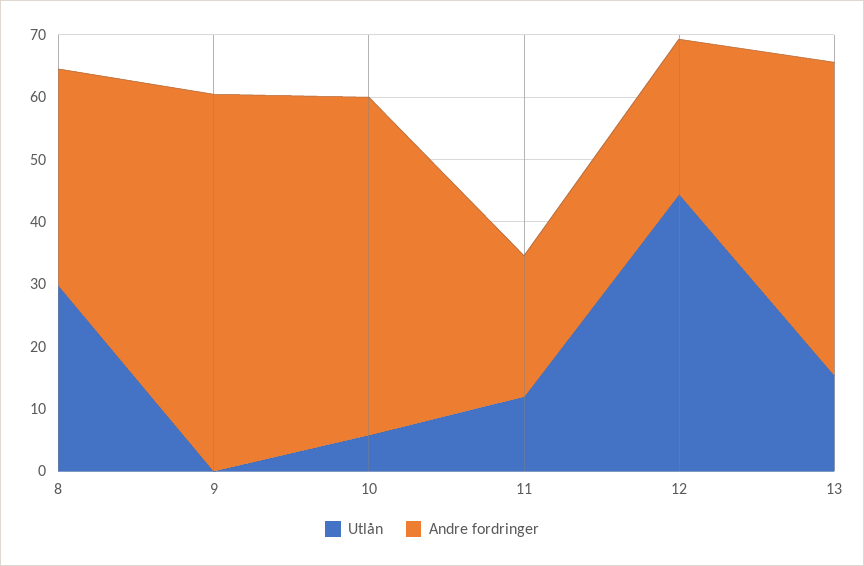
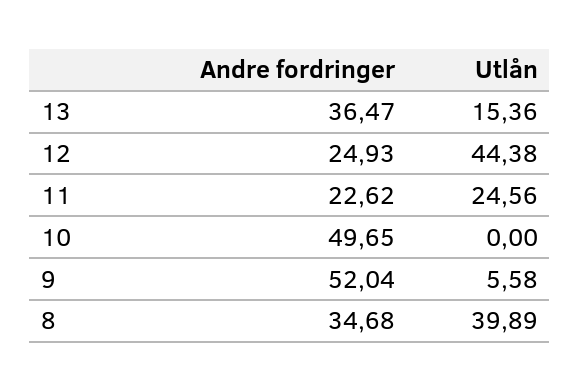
  {
    "Utlån": {
-     "8": 30,
+     "8": 39.89,
-     "9": 0,
+     "9": 5.58,
-     "10": 6,
+     "10": 0,
-     "11": 12,
+     "11": 24.56,
      "12": 44.38,
      "13": 15.36
    },
    "Andre fordringer": {
      "8": 34.68,
-     "9": 60,
+     "9": 52.04,
-     "10": 54,
+     "10": 49.65,
      "11": 22.62,
      "12": 24.93,
-     "13": 50
+     "13": 36.47
    }
  }

